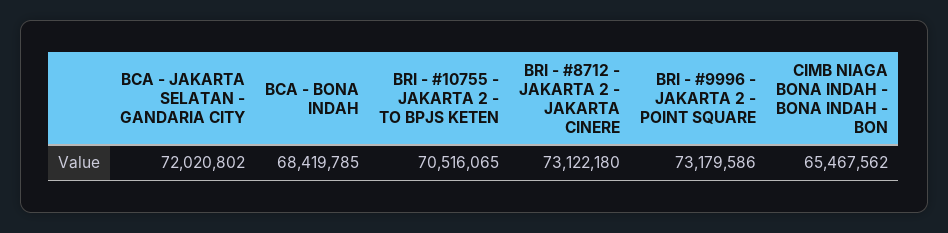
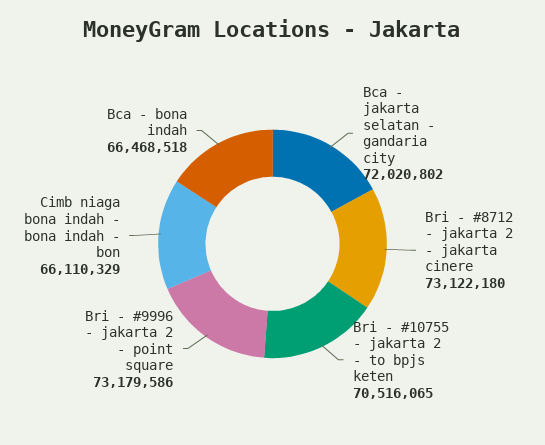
  {
    "BCA - JAKARTA SELATAN - GANDARIA CITY": 72020802,
-   "BCA - BONA INDAH": 68419785,
+   "BCA - BONA INDAH": 66468518,
    "BRI - #10755 - JAKARTA 2 - TO BPJS KETEN": 70516065,
    "BRI - #8712 - JAKARTA 2 - JAKARTA CINERE": 73122180,
    "BRI - #9996 - JAKARTA 2 - POINT SQUARE": 73179586,
-   "CIMB NIAGA BONA INDAH - BONA INDAH - BON": 65467562
+   "CIMB NIAGA BONA INDAH - BONA INDAH - BON": 66110329
  }

